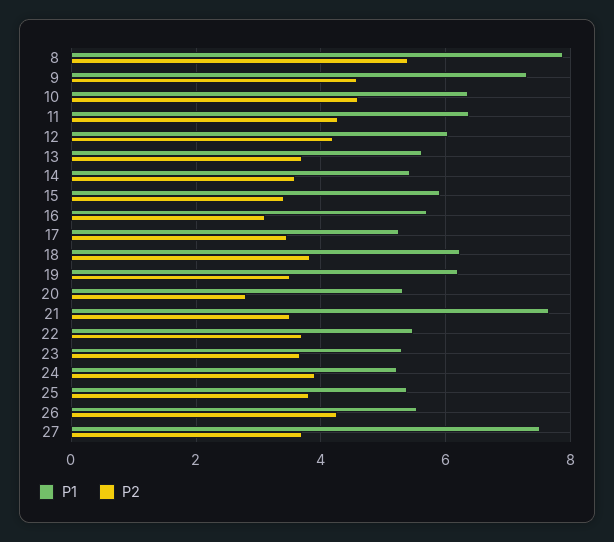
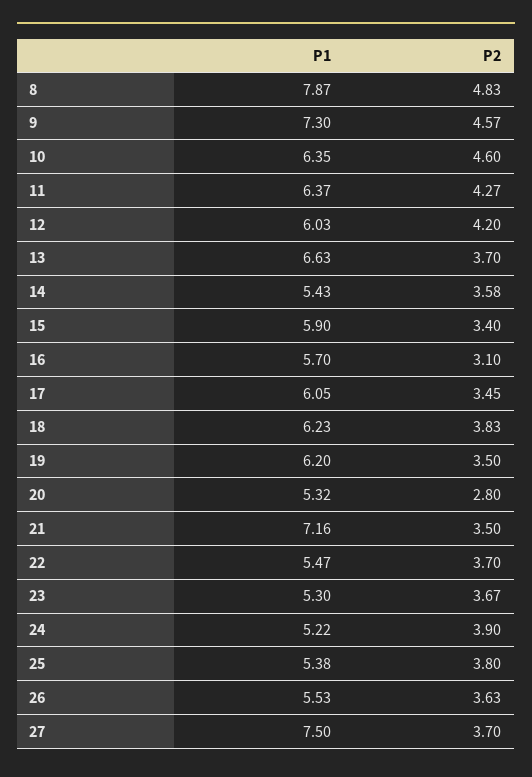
  {
    "P1": {
      "8": 7.87,
      "9": 7.3,
      "10": 6.35,
      "11": 6.37,
      "12": 6.03,
-     "13": 5.6,
+     "13": 6.63,
      "14": 5.43,
      "15": 5.9,
      "16": 5.7,
-     "17": 5.2,
+     "17": 6.05,
      "18": 6.23,
      "19": 6.2,
      "20": 5.32,
-     "21": 7.6,
+     "21": 7.16,
      "22": 5.47,
      "23": 5.3,
      "24": 5.22,
      "25": 5.38,
      "26": 5.53,
      "27": 7.5
    },
    "P2": {
-     "8": 5.4,
+     "8": 4.83,
      "9": 4.57,
      "10": 4.6,
      "11": 4.27,
      "12": 4.2,
      "13": 3.7,
      "14": 3.58,
      "15": 3.4,
      "16": 3.1,
      "17": 3.45,
      "18": 3.83,
      "19": 3.5,
      "20": 2.8,
      "21": 3.5,
      "22": 3.7,
      "23": 3.67,
      "24": 3.9,
      "25": 3.8,
-     "26": 4.2,
+     "26": 3.63,
      "27": 3.7
    }
  }

